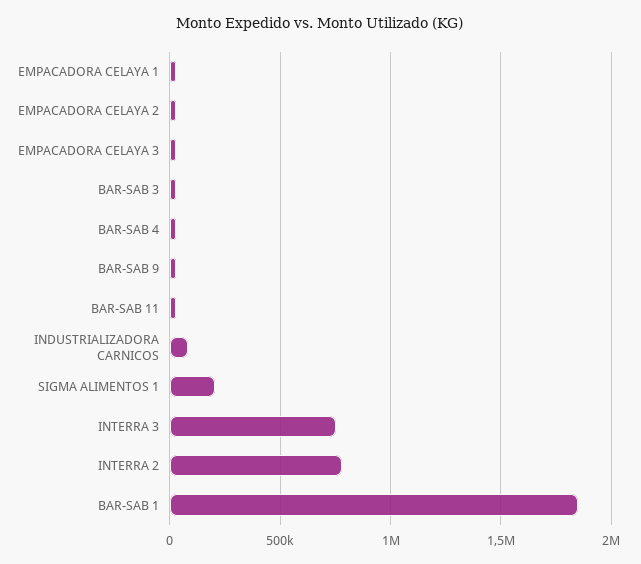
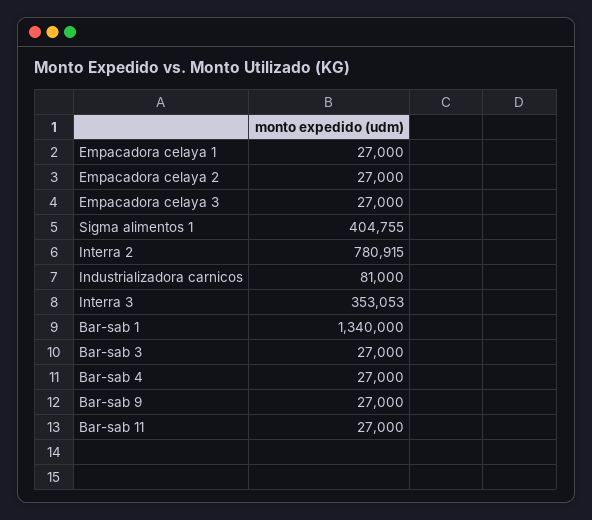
  {
    "EMPACADORA CELAYA 1": 27000,
    "EMPACADORA CELAYA 2": 27000,
    "EMPACADORA CELAYA 3": 27000,
    "BAR-SAB 3": 27000,
    "BAR-SAB 4": 27000,
    "BAR-SAB 9": 27000,
    "BAR-SAB 11": 27000,
    "INDUSTRIALIZADORA CARNICOS": 81000,
-   "SIGMA ALIMENTOS 1": 200000,
+   "SIGMA ALIMENTOS 1": 404755,
-   "INTERRA 3": 750000,
+   "INTERRA 3": 353053,
    "INTERRA 2": 780915,
-   "BAR-SAB 1": 1850000
+   "BAR-SAB 1": 1340000
  }

